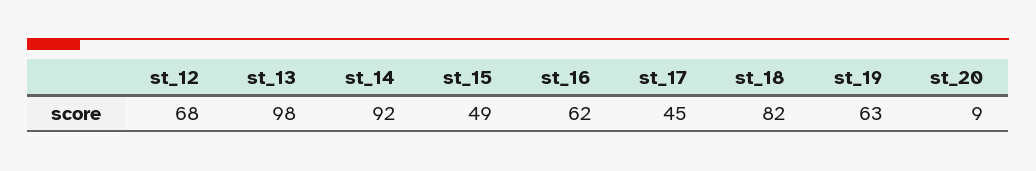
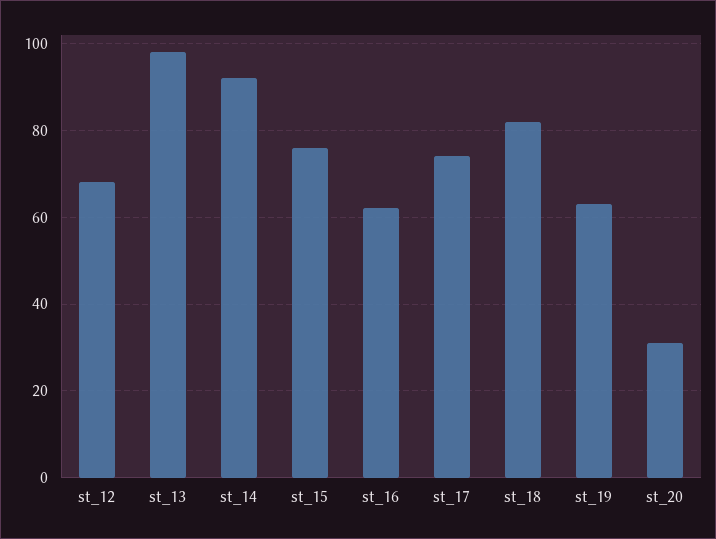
  {
    "st_12": 68,
    "st_13": 98,
    "st_14": 92,
-   "st_15": 49,
+   "st_15": 75,
    "st_16": 62,
-   "st_17": 45,
+   "st_17": 75,
    "st_18": 82,
    "st_19": 63,
-   "st_20": 9
+   "st_20": 30
  }

